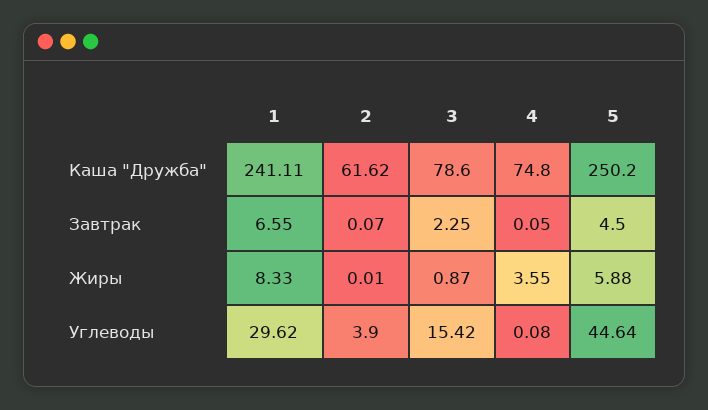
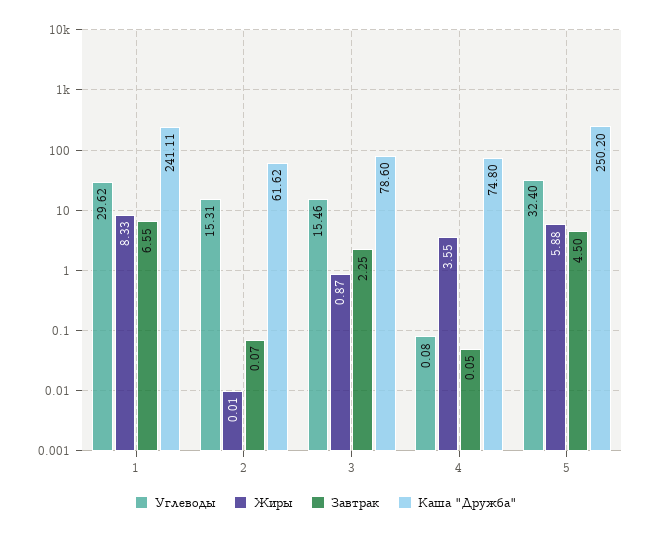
  {
    "Каша \"Дружба\"": {
      "1": 241.11,
      "2": 61.62,
      "3": 78.6,
      "4": 74.8,
      "5": 250.2
    },
    "Завтрак": {
      "1": 6.55,
      "2": 0.07,
      "3": 2.25,
      "4": 0.05,
      "5": 4.5
    },
    "Жиры": {
      "1": 8.33,
      "2": 0.01,
      "3": 0.87,
      "4": 3.55,
      "5": 5.88
    },
    "Углеводы": {
      "1": 29.62,
-     "2": 3.9,
+     "2": 15.31,
-     "3": 15.42,
+     "3": 15.46,
      "4": 0.08,
-     "5": 44.64
+     "5": 32.4
    }
  }

